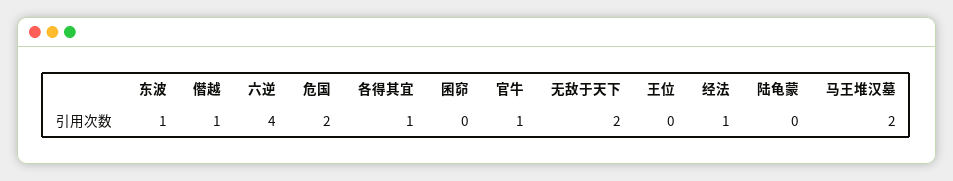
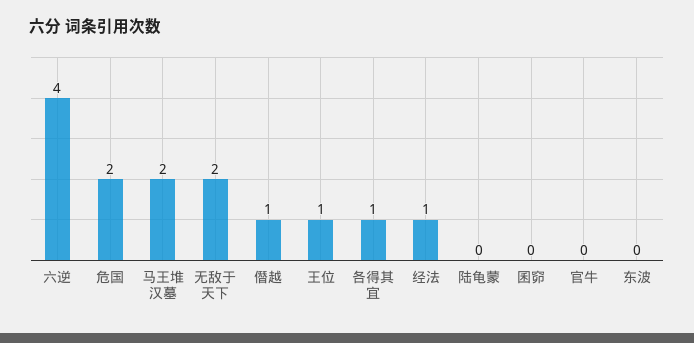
  {
-   "东波": 1,
+   "东波": 0,
    "僭越": 1,
    "六逆": 4,
    "危国": 2,
    "各得其宜": 1,
    "囷窌": 0,
-   "官牛": 1,
+   "官牛": 0,
    "无敌于天下": 2,
-   "王位": 0,
+   "王位": 1,
    "经法": 1,
    "陆龟蒙": 0,
    "马王堆汉墓": 2
  }

